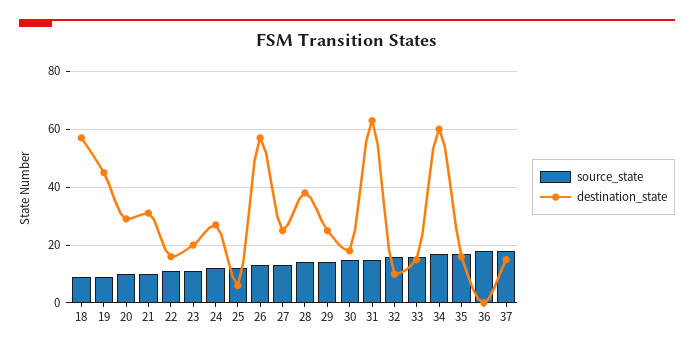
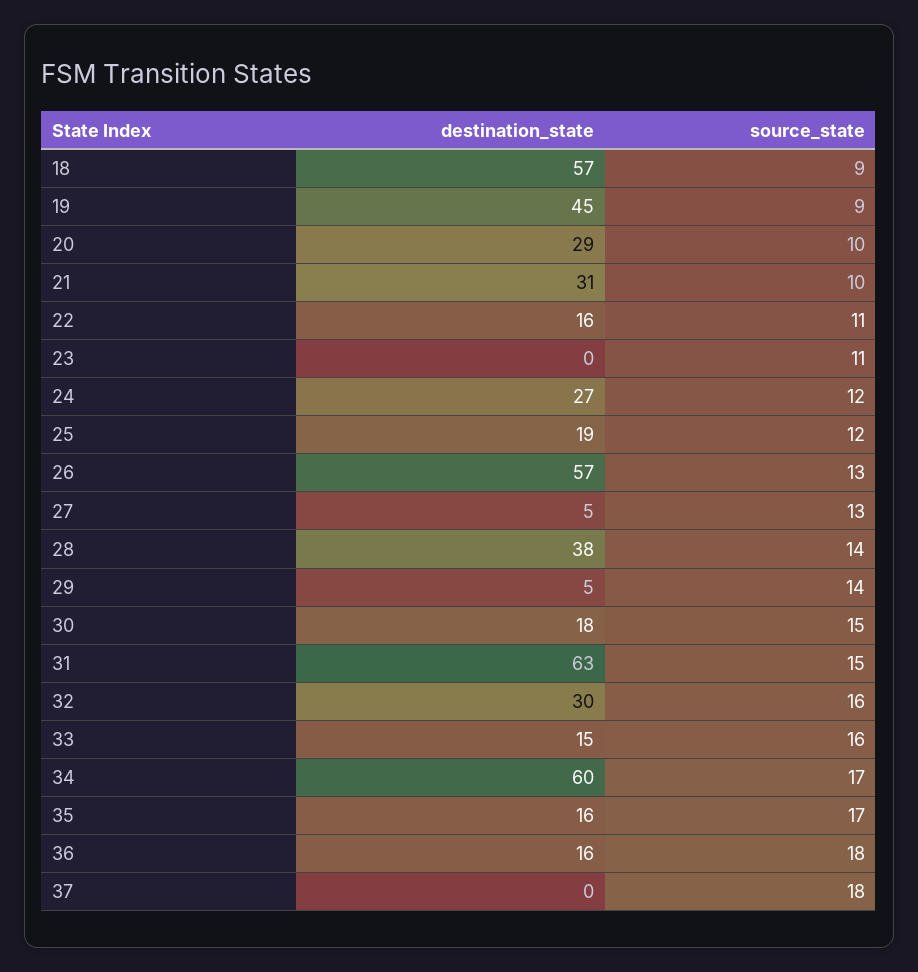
  {
    "source_state": {
      "18": 9,
      "19": 9,
      "20": 10,
      "21": 10,
      "22": 11,
      "23": 11,
      "24": 12,
      "25": 12,
      "26": 13,
      "27": 13,
      "28": 14,
      "29": 14,
      "30": 15,
      "31": 15,
      "32": 16,
      "33": 16,
      "34": 17,
      "35": 17,
      "36": 18,
      "37": 18
    },
    "destination_state": {
      "18": 57,
      "19": 45,
      "20": 29,
      "21": 31,
      "22": 16,
-     "23": 20,
+     "23": 0,
      "24": 27,
-     "25": 5,
+     "25": 19,
      "26": 57,
-     "27": 25,
+     "27": 5,
      "28": 38,
-     "29": 25,
+     "29": 5,
      "30": 18,
      "31": 63,
-     "32": 10,
+     "32": 30,
      "33": 15,
      "34": 60,
      "35": 16,
-     "36": 0,
+     "36": 16,
-     "37": 15
+     "37": 0
    }
  }

